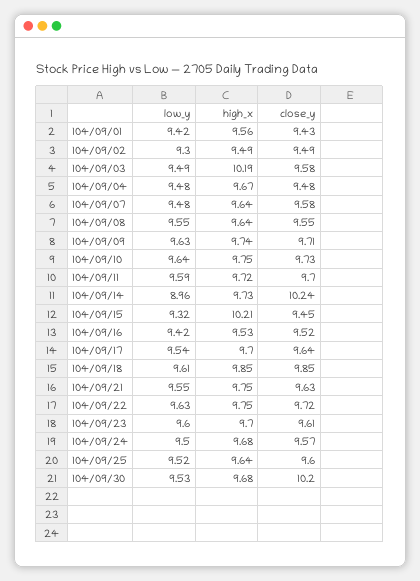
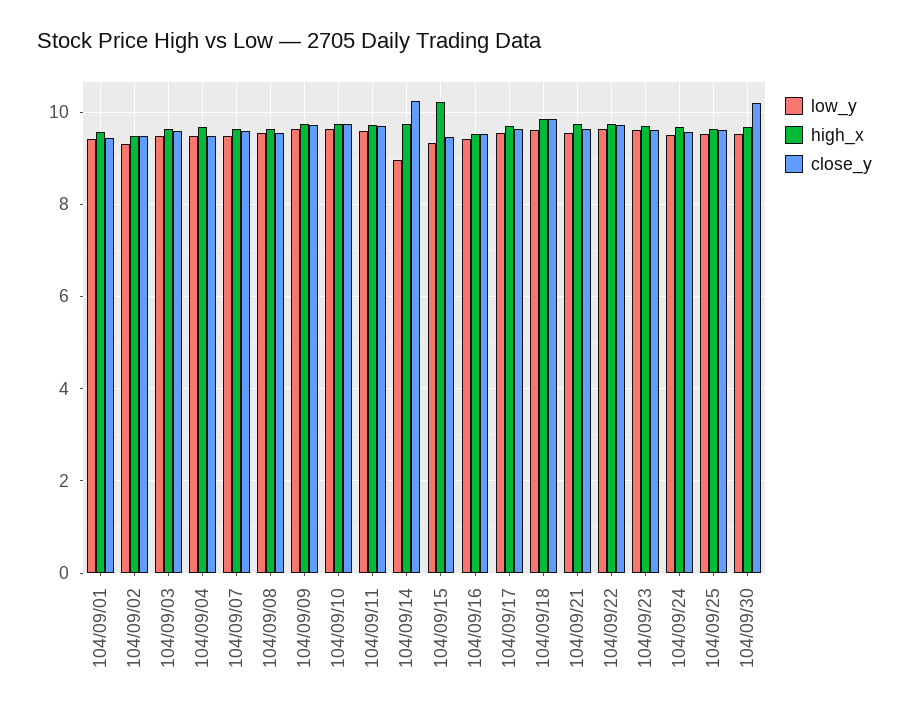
  {
    "low_y": {
      "104/09/01": 9.42,
      "104/09/02": 9.3,
      "104/09/03": 9.49,
      "104/09/04": 9.48,
      "104/09/07": 9.48,
      "104/09/08": 9.55,
      "104/09/09": 9.63,
      "104/09/10": 9.64,
      "104/09/11": 9.59,
      "104/09/14": 8.96,
      "104/09/15": 9.32,
      "104/09/16": 9.42,
      "104/09/17": 9.54,
      "104/09/18": 9.61,
      "104/09/21": 9.55,
      "104/09/22": 9.63,
      "104/09/23": 9.6,
      "104/09/24": 9.5,
      "104/09/25": 9.52,
      "104/09/30": 9.53
    },
    "high_x": {
      "104/09/01": 9.56,
      "104/09/02": 9.49,
-     "104/09/03": 10.19,
+     "104/09/03": 9.6,
      "104/09/04": 9.67,
      "104/09/07": 9.64,
      "104/09/08": 9.64,
      "104/09/09": 9.74,
      "104/09/10": 9.75,
      "104/09/11": 9.72,
      "104/09/14": 9.73,
      "104/09/15": 10.21,
      "104/09/16": 9.53,
      "104/09/17": 9.7,
      "104/09/18": 9.85,
      "104/09/21": 9.75,
      "104/09/22": 9.75,
      "104/09/23": 9.7,
      "104/09/24": 9.68,
      "104/09/25": 9.64,
      "104/09/30": 9.68
    },
    "close_y": {
      "104/09/01": 9.43,
      "104/09/02": 9.49,
      "104/09/03": 9.58,
      "104/09/04": 9.48,
      "104/09/07": 9.58,
      "104/09/08": 9.55,
      "104/09/09": 9.71,
      "104/09/10": 9.73,
      "104/09/11": 9.7,
      "104/09/14": 10.24,
      "104/09/15": 9.45,
      "104/09/16": 9.52,
      "104/09/17": 9.64,
      "104/09/18": 9.85,
      "104/09/21": 9.63,
      "104/09/22": 9.72,
      "104/09/23": 9.61,
      "104/09/24": 9.57,
      "104/09/25": 9.6,
      "104/09/30": 10.2
    }
  }

